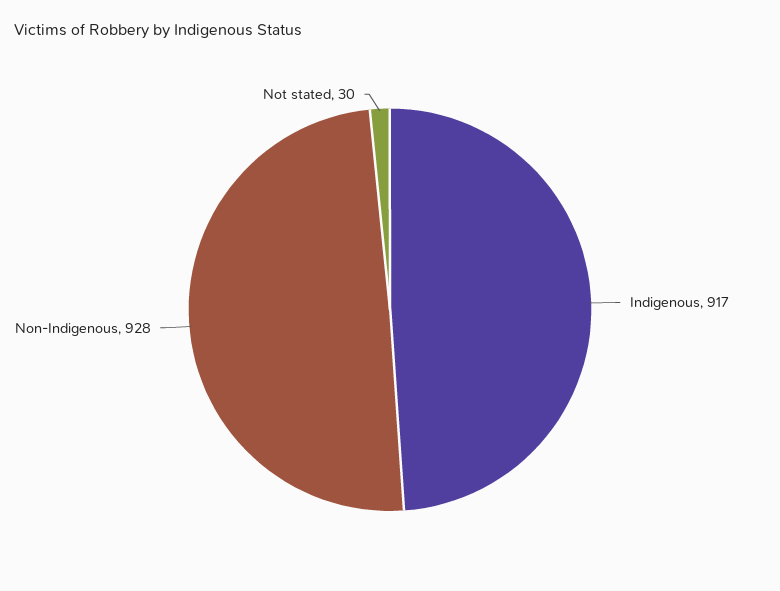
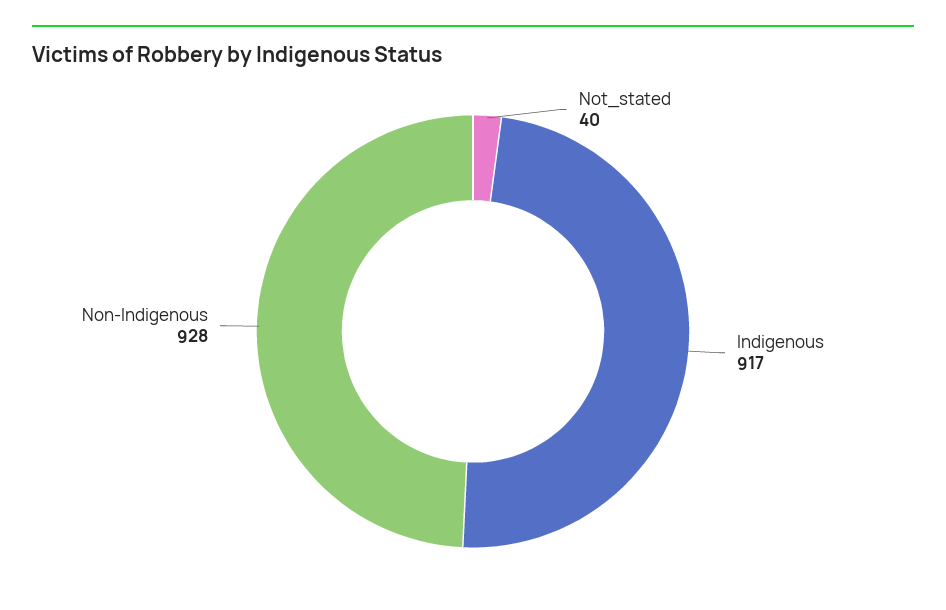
  {
    "Indigenous": 917,
    "Non-Indigenous": 928,
-   "Not stated": 30
+   "Not stated": 40
  }

